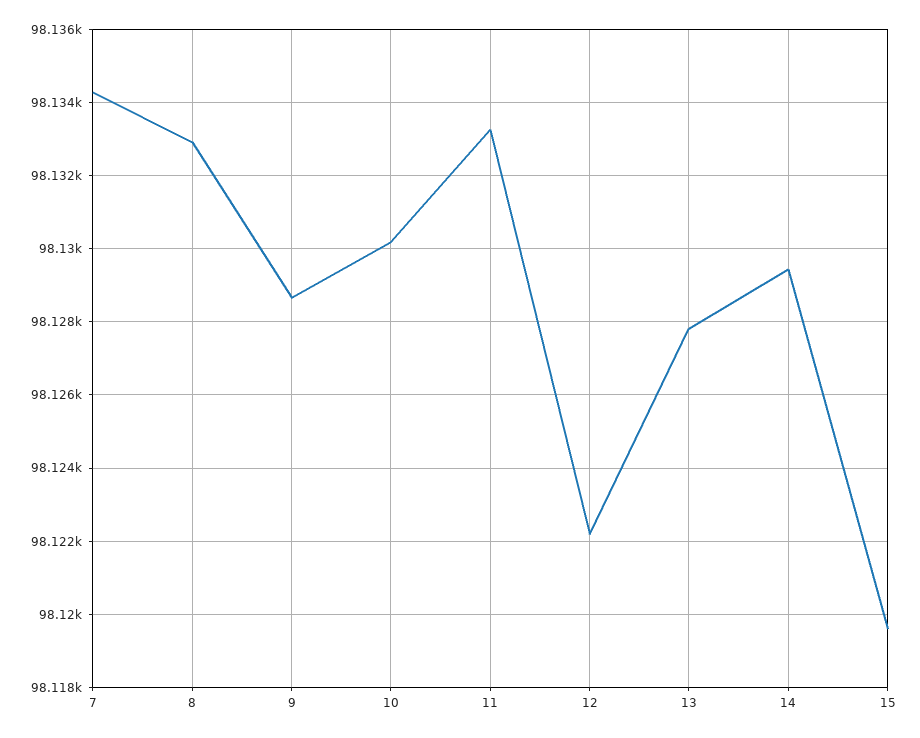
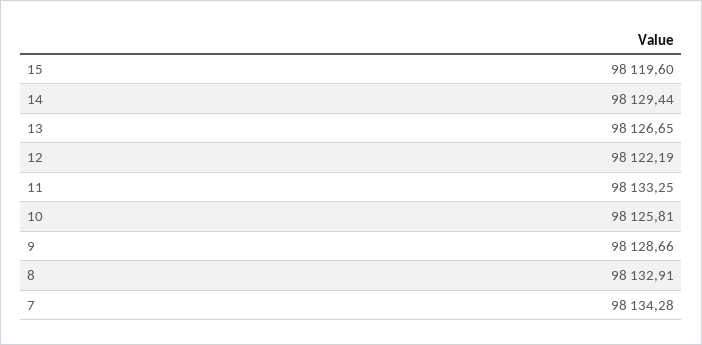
  {
    "7": 98134.28,
    "8": 98132.91,
    "9": 98128.66,
-   "10": 98130.2,
+   "10": 98125.81,
    "11": 98133.25,
    "12": 98122.19,
-   "13": 98127.8,
+   "13": 98126.65,
    "14": 98129.44,
    "15": 98119.6
  }

